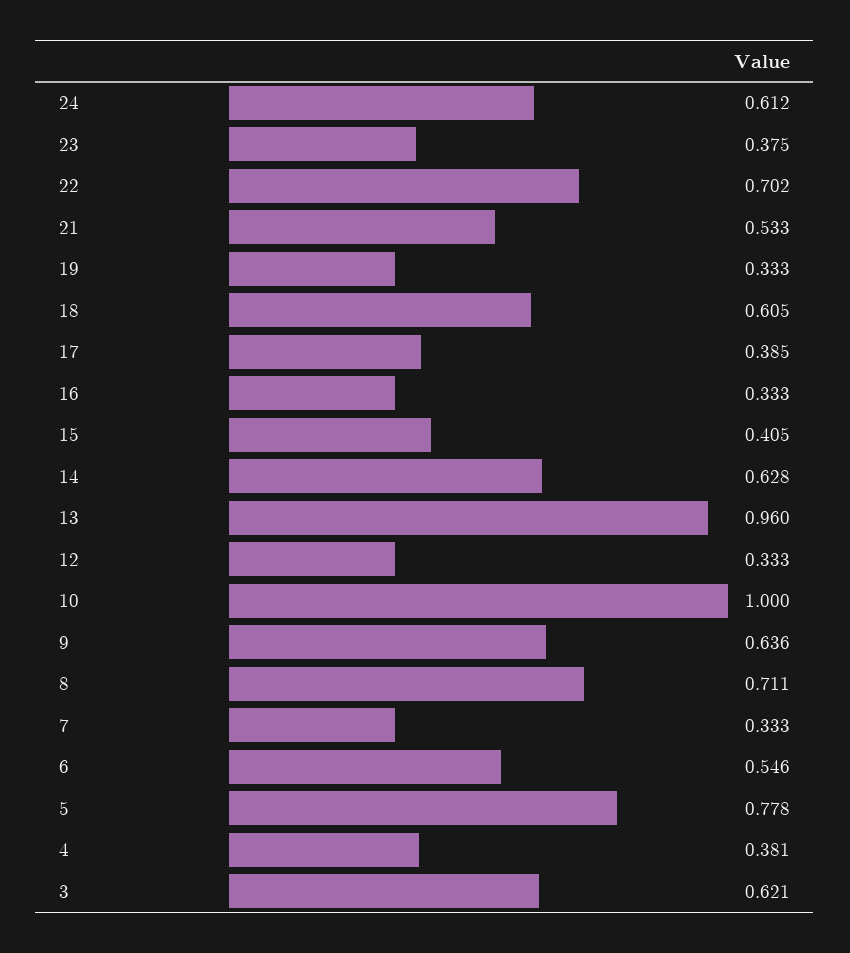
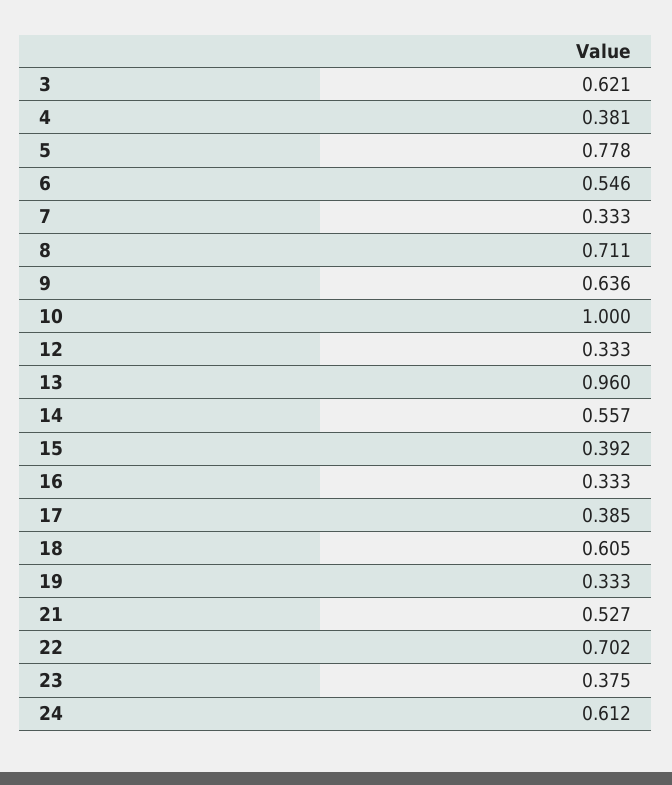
  {
    "24": 0.612,
    "23": 0.375,
    "22": 0.702,
-   "21": 0.533,
+   "21": 0.527,
    "19": 0.333,
    "18": 0.605,
    "17": 0.385,
    "16": 0.333,
-   "15": 0.405,
+   "15": 0.392,
-   "14": 0.628,
+   "14": 0.557,
    "13": 0.96,
    "12": 0.333,
    "10": 1,
    "9": 0.636,
    "8": 0.711,
    "7": 0.333,
    "6": 0.546,
    "5": 0.778,
    "4": 0.381,
    "3": 0.621
  }

